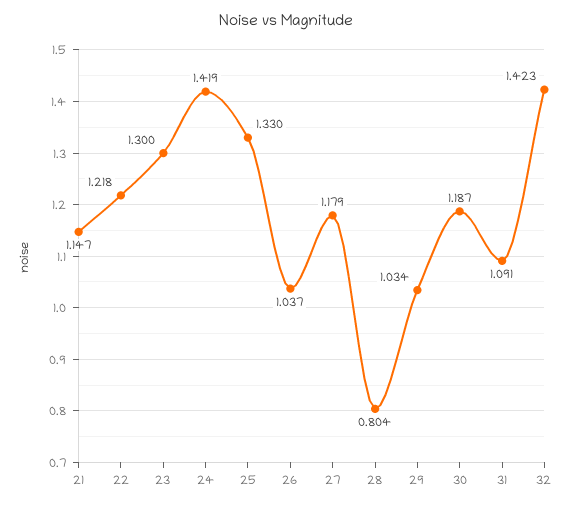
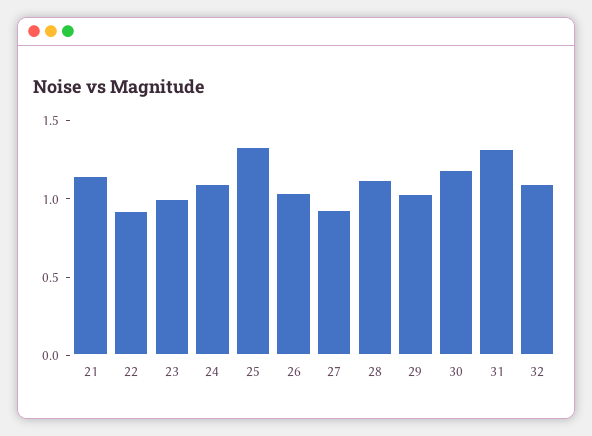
  {
    "21": 1.147,
-   "22": 1.218,
+   "22": 0.9,
-   "23": 1.3,
+   "23": 1,
-   "24": 1.419,
+   "24": 1.1,
    "25": 1.33,
    "26": 1.037,
-   "27": 1.179,
+   "27": 0.9,
-   "28": 0.804,
+   "28": 1.1,
    "29": 1.034,
    "30": 1.187,
-   "31": 1.091,
+   "31": 1.3,
-   "32": 1.423
+   "32": 1.1
  }

